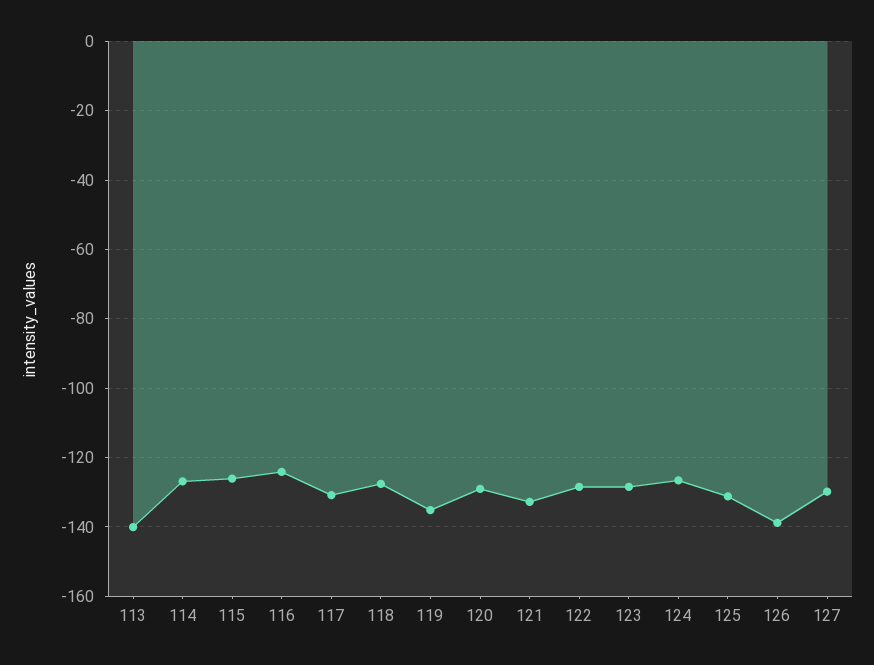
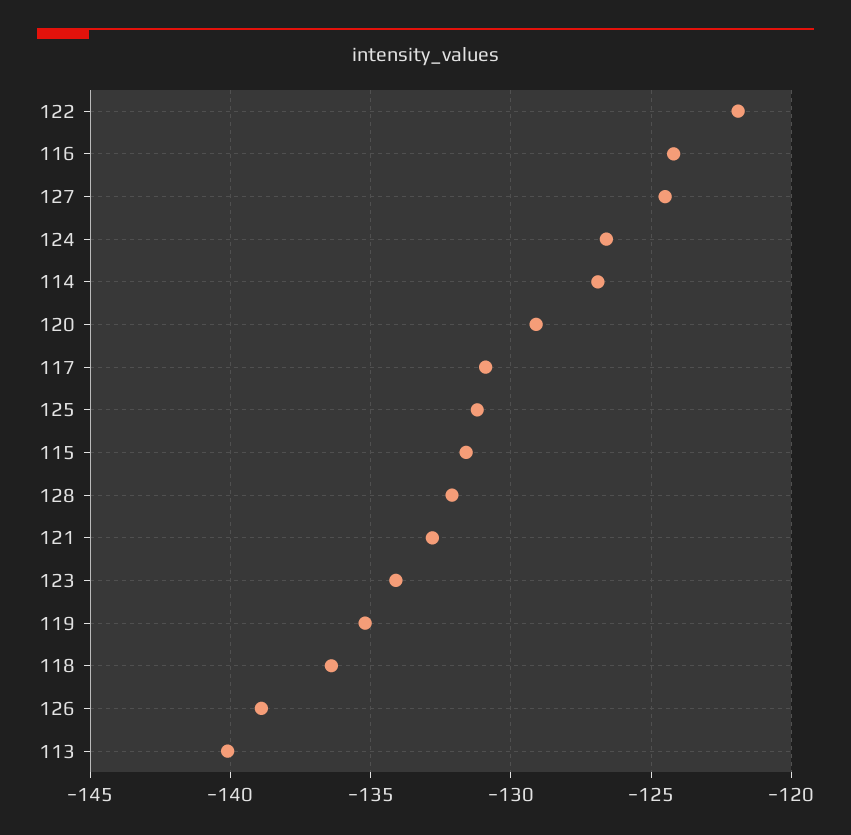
  {
    "113": -140,
    "114": -127,
-   "115": -126,
+   "115": -131.5,
    "116": -124,
    "117": -131,
-   "118": -128,
+   "118": -136.5,
    "119": -135,
    "120": -129,
    "121": -133,
-   "122": -128,
+   "122": -122,
-   "123": -128,
+   "123": -134,
    "124": -126.5,
    "125": -131,
    "126": -139,
-   "127": -130
+   "127": -124.5,
+   "128": -132
  }

